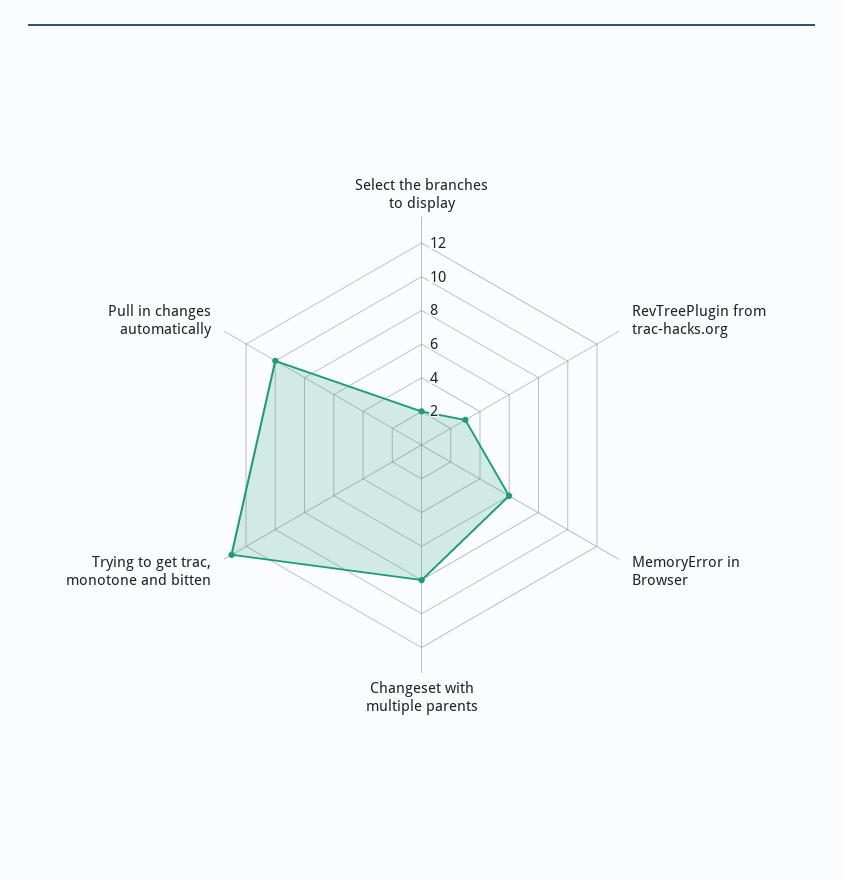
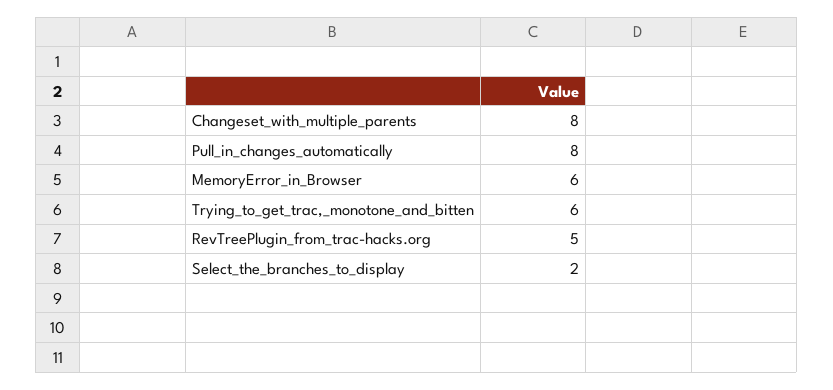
  {
    "Select the branches to display": 2,
-   "RevTreePlugin from trac-hacks.org": 3,
+   "RevTreePlugin from trac-hacks.org": 5,
    "MemoryError in Browser": 6,
    "Changeset with multiple parents": 8,
-   "Trying to get trac, monotone and bitten": 13,
+   "Trying to get trac, monotone and bitten": 6,
-   "Pull in changes automatically": 10
+   "Pull in changes automatically": 8
  }

